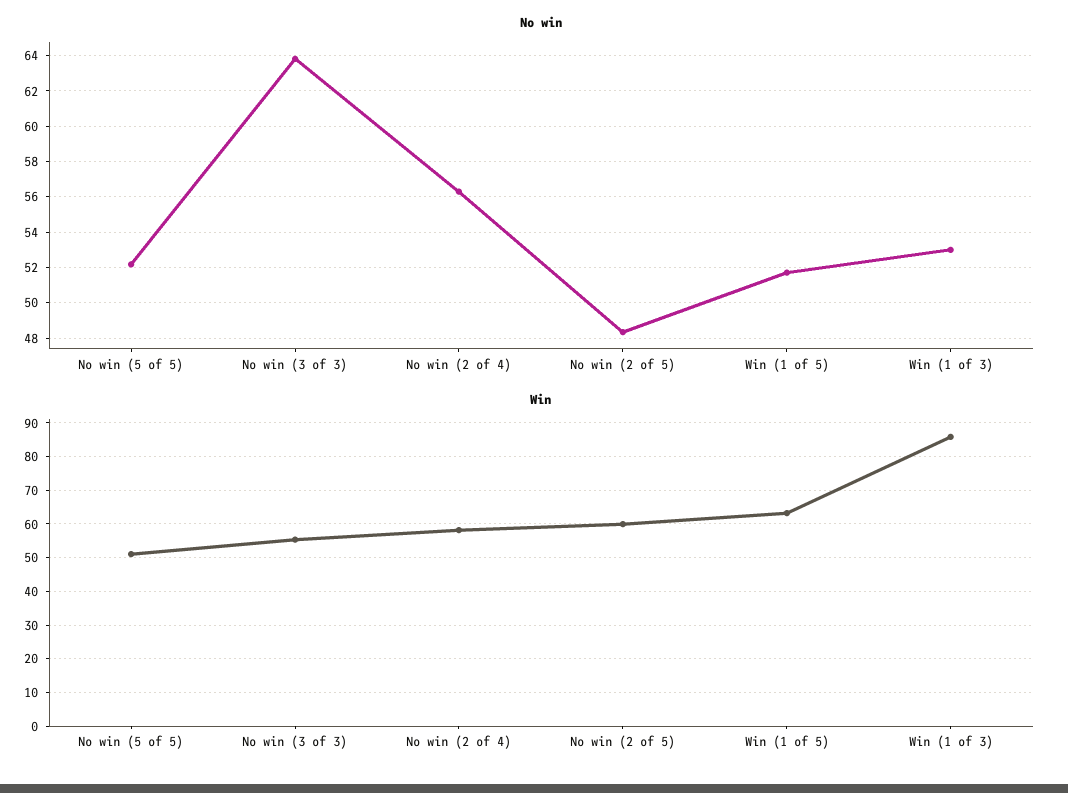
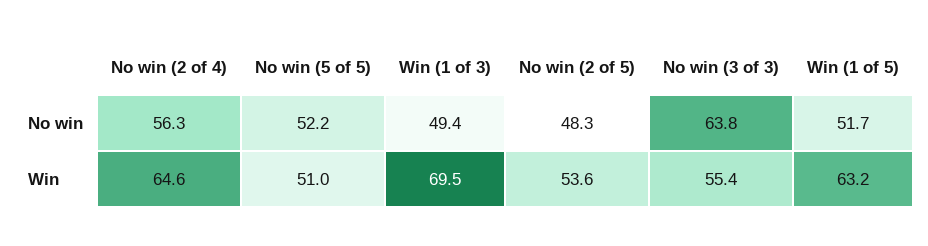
  {
    "No win": {
      "No win (5 of 5)": 52.2,
      "No win (3 of 3)": 63.8,
      "No win (2 of 4)": 56.3,
      "No win (2 of 5)": 48.3,
      "Win (1 of 5)": 51.7,
-     "Win (1 of 3)": 53
+     "Win (1 of 3)": 49.4
    },
    "Win": {
      "No win (5 of 5)": 51,
      "No win (3 of 3)": 55.4,
-     "No win (2 of 4)": 58,
+     "No win (2 of 4)": 64.6,
-     "No win (2 of 5)": 60,
+     "No win (2 of 5)": 53.6,
      "Win (1 of 5)": 63.2,
-     "Win (1 of 3)": 86
+     "Win (1 of 3)": 69.5
    }
  }

